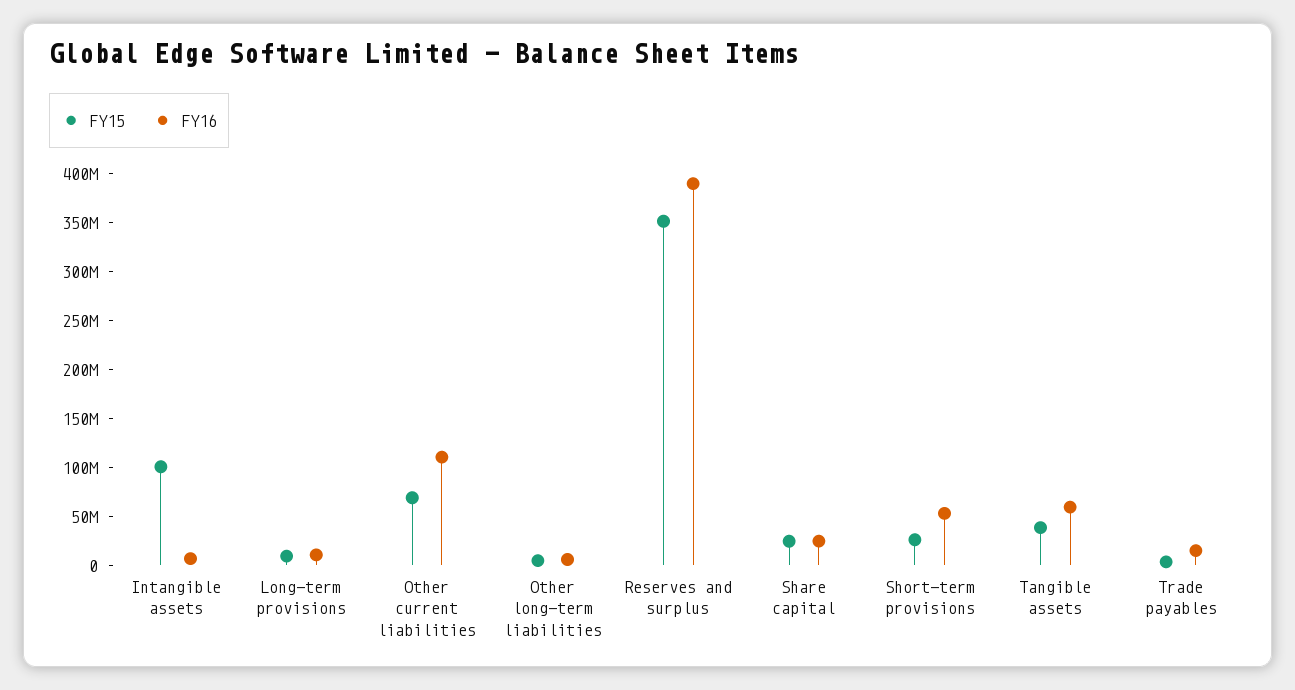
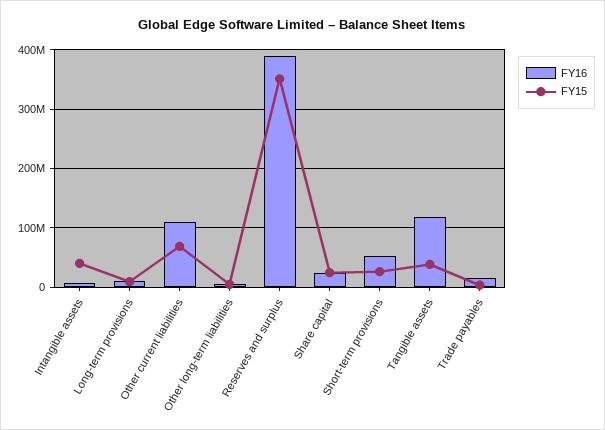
  {
    "FY15": {
-     "Intangible assets": 100000000,
+     "Intangible assets": 40000000,
      "Long-term provisions": 10000000,
      "Other current liabilities": 70000000,
      "Other long-term liabilities": 0,
      "Reserves and surplus": 350000000,
      "Share capital": 20000000,
      "Short-term provisions": 30000000,
      "Tangible assets": 40000000,
      "Trade payables": 0
    },
    "FY16": {
      "Intangible assets": 10000000,
      "Long-term provisions": 10000000,
      "Other current liabilities": 110000000,
      "Other long-term liabilities": 10000000,
      "Reserves and surplus": 390000000,
      "Share capital": 20000000,
      "Short-term provisions": 50000000,
-     "Tangible assets": 60000000,
+     "Tangible assets": 120000000,
      "Trade payables": 10000000
    }
  }

